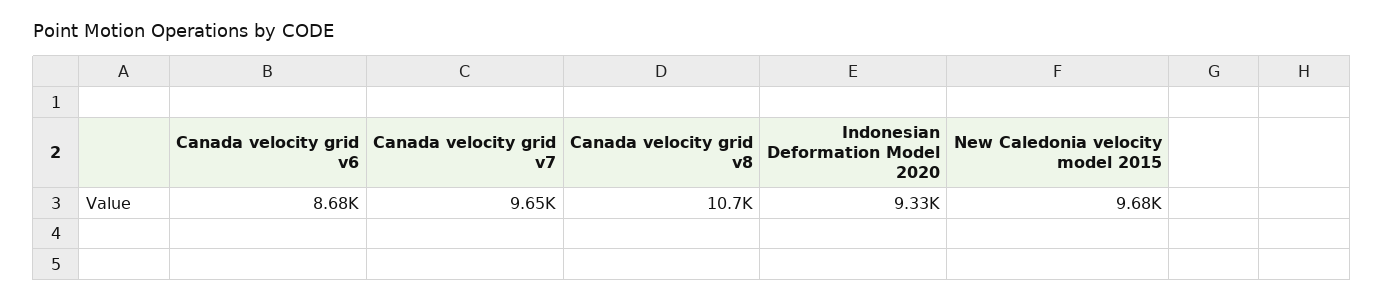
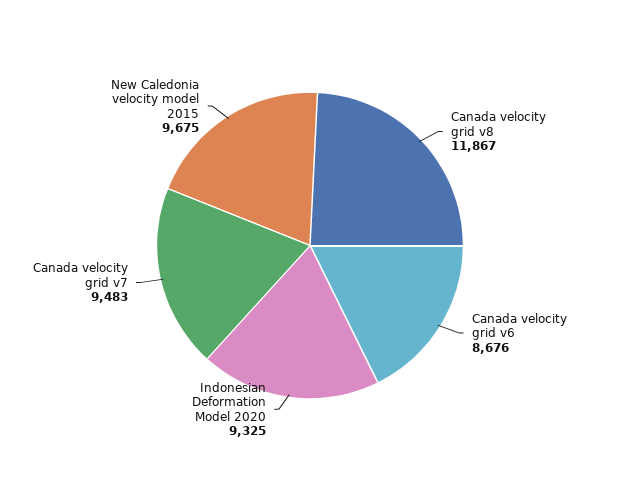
  {
    "Canada velocity grid v6": 8676,
-   "Canada velocity grid v7": 9650,
+   "Canada velocity grid v7": 9483,
-   "Canada velocity grid v8": 10700,
+   "Canada velocity grid v8": 11867,
    "Indonesian Deformation Model 2020": 9325,
    "New Caledonia velocity model 2015": 9675
  }

